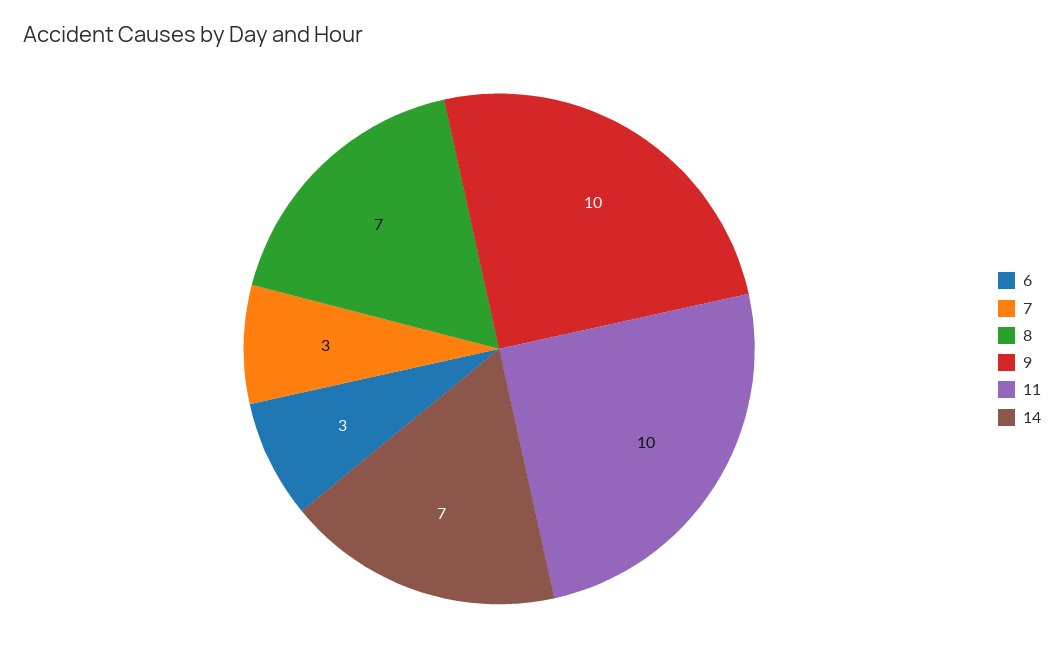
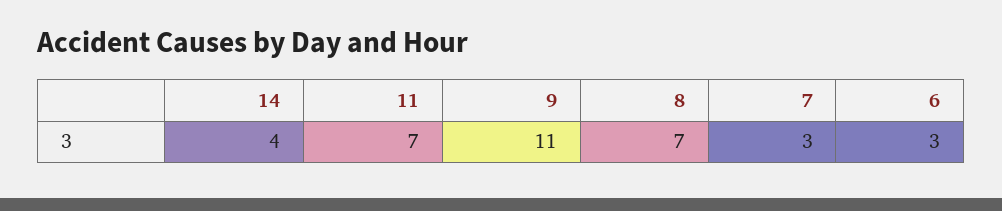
  {
    "6": 3,
    "7": 3,
    "8": 7,
-   "9": 10,
+   "9": 11,
-   "11": 10,
+   "11": 7,
-   "14": 7
+   "14": 4
  }

